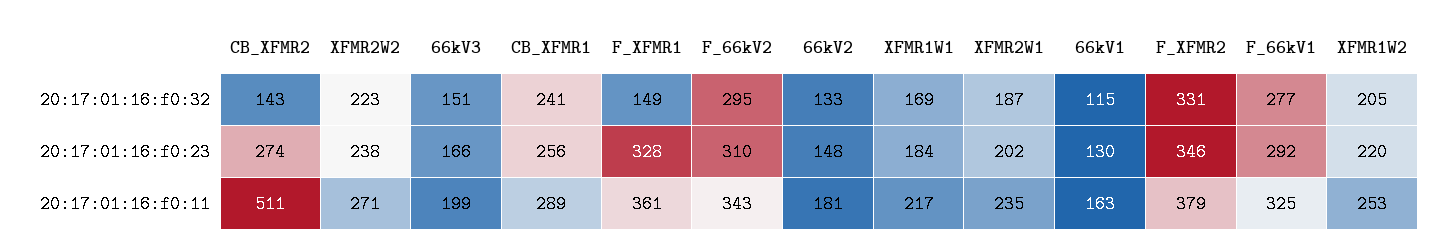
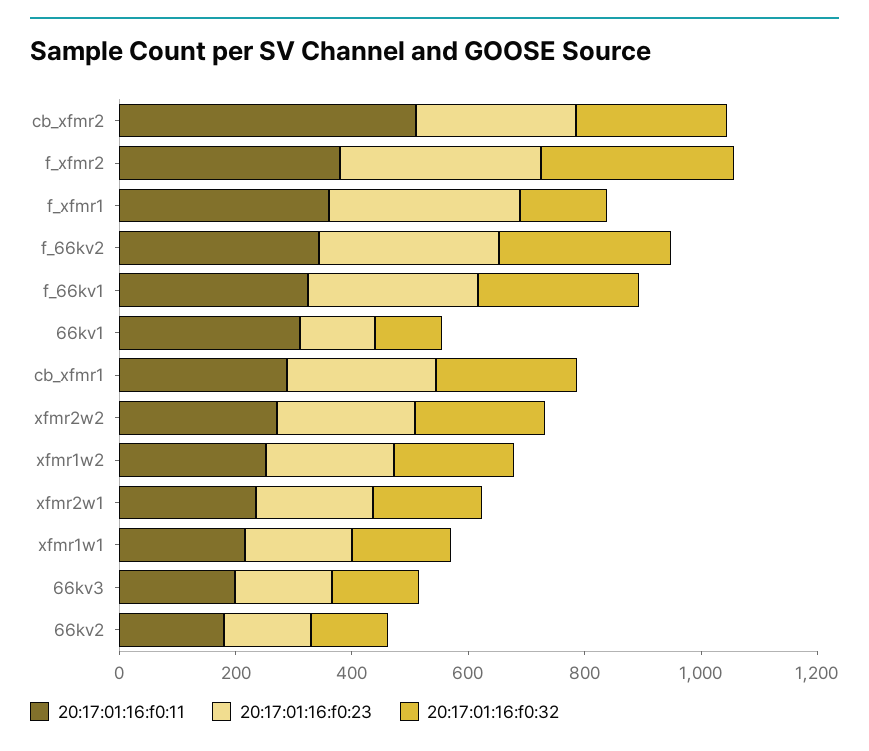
  {
    "20:17:01:16:f0:32": {
-     "CB_XFMR2": 143,
+     "CB_XFMR2": 250,
      "XFMR2W2": 223,
      "66kV3": 151,
      "CB_XFMR1": 241,
      "F_XFMR1": 149,
      "F_66kV2": 295,
      "66kV2": 133,
      "XFMR1W1": 169,
      "XFMR2W1": 187,
      "66kV1": 115,
      "F_XFMR2": 331,
      "F_66kV1": 277,
      "XFMR1W2": 205
    },
    "20:17:01:16:f0:23": {
      "CB_XFMR2": 274,
      "XFMR2W2": 238,
      "66kV3": 166,
      "CB_XFMR1": 256,
      "F_XFMR1": 328,
      "F_66kV2": 310,
      "66kV2": 148,
      "XFMR1W1": 184,
      "XFMR2W1": 202,
      "66kV1": 130,
      "F_XFMR2": 346,
      "F_66kV1": 292,
      "XFMR1W2": 220
    },
    "20:17:01:16:f0:11": {
      "CB_XFMR2": 511,
      "XFMR2W2": 271,
      "66kV3": 199,
      "CB_XFMR1": 289,
      "F_XFMR1": 361,
      "F_66kV2": 343,
      "66kV2": 181,
      "XFMR1W1": 217,
      "XFMR2W1": 235,
-     "66kV1": 163,
+     "66kV1": 300,
      "F_XFMR2": 379,
      "F_66kV1": 325,
      "XFMR1W2": 253
    }
  }

